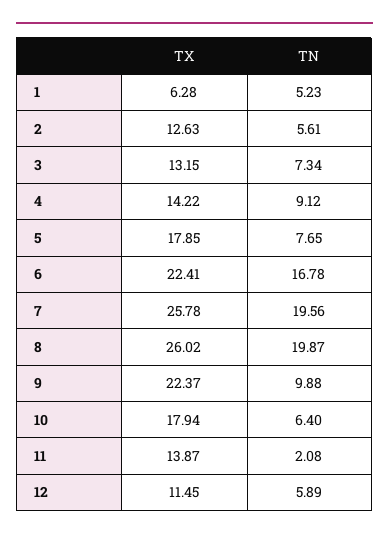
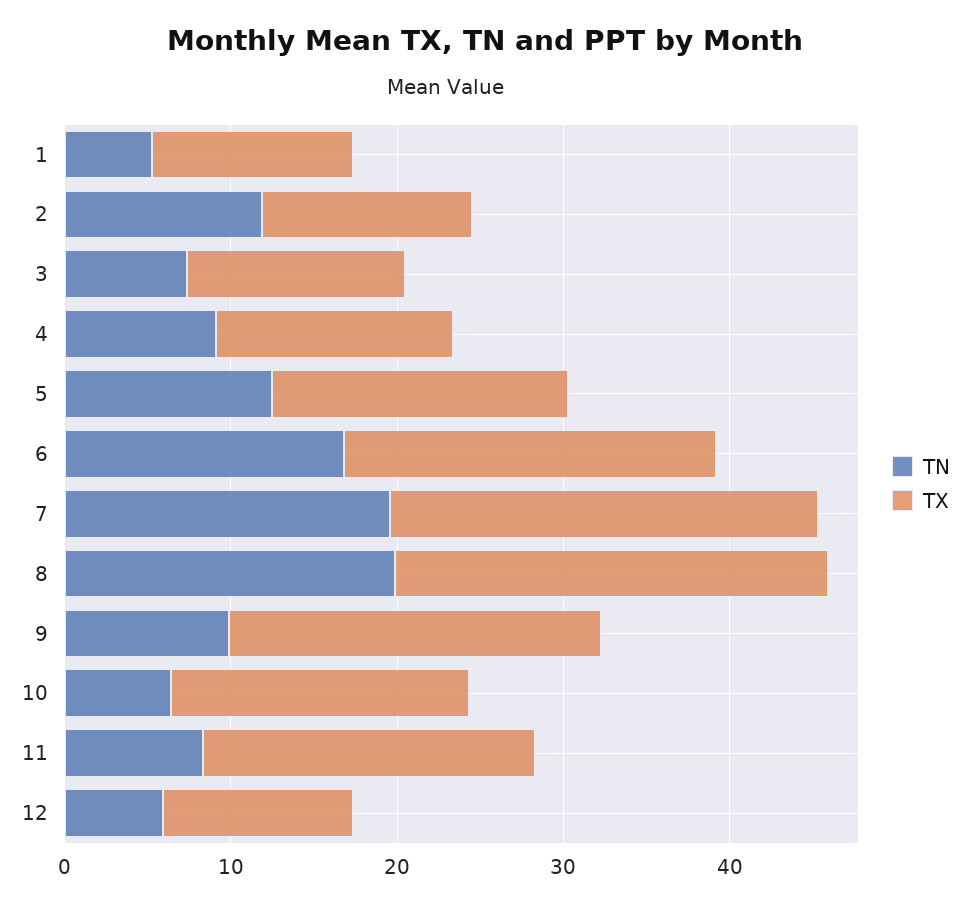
  {
    "TX": {
-     "1": 6.28,
+     "1": 12,
      "2": 12.63,
      "3": 13.15,
      "4": 14.22,
      "5": 17.85,
      "6": 22.41,
      "7": 25.78,
      "8": 26.02,
      "9": 22.37,
      "10": 17.94,
-     "11": 13.87,
+     "11": 20,
      "12": 11.45
    },
    "TN": {
      "1": 5.23,
-     "2": 5.61,
+     "2": 12,
      "3": 7.34,
      "4": 9.12,
-     "5": 7.65,
+     "5": 12,
      "6": 16.78,
      "7": 19.56,
      "8": 19.87,
      "9": 9.88,
      "10": 6.4,
-     "11": 2.08,
+     "11": 8,
      "12": 5.89
    }
  }

